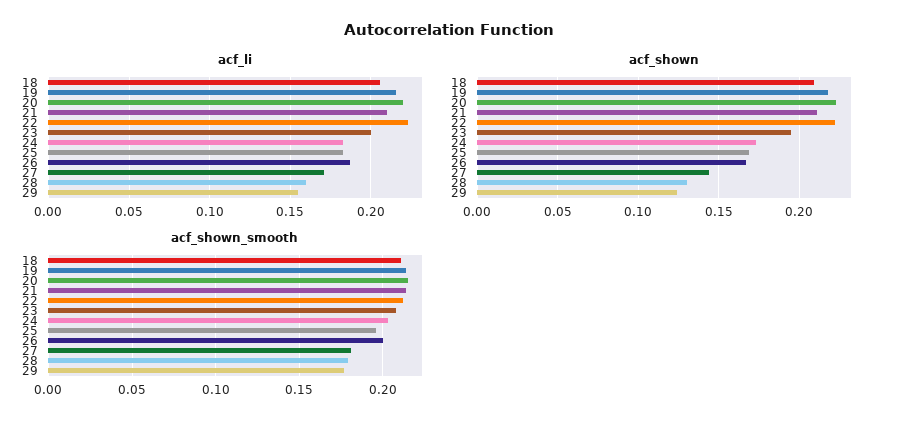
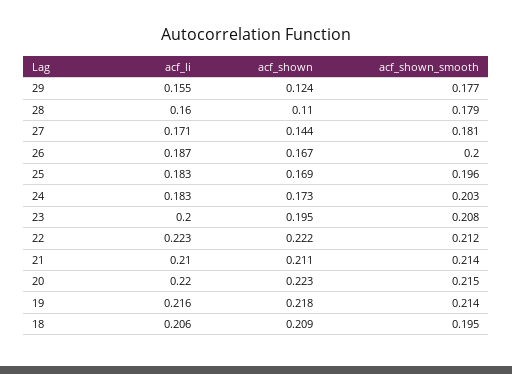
  {
    "acf_li": {
      "18": 0.206,
      "19": 0.216,
      "20": 0.22,
      "21": 0.21,
      "22": 0.223,
      "23": 0.2,
      "24": 0.183,
      "25": 0.183,
      "26": 0.187,
      "27": 0.171,
      "28": 0.16,
      "29": 0.155
    },
    "acf_shown": {
      "18": 0.209,
      "19": 0.218,
      "20": 0.223,
      "21": 0.211,
      "22": 0.222,
      "23": 0.195,
      "24": 0.173,
      "25": 0.169,
      "26": 0.167,
      "27": 0.144,
-     "28": 0.13,
+     "28": 0.11,
      "29": 0.124
    },
    "acf_shown_smooth": {
-     "18": 0.21,
+     "18": 0.195,
      "19": 0.214,
      "20": 0.215,
      "21": 0.214,
      "22": 0.212,
      "23": 0.208,
      "24": 0.203,
      "25": 0.196,
      "26": 0.2,
      "27": 0.181,
      "28": 0.179,
      "29": 0.177
    }
  }

